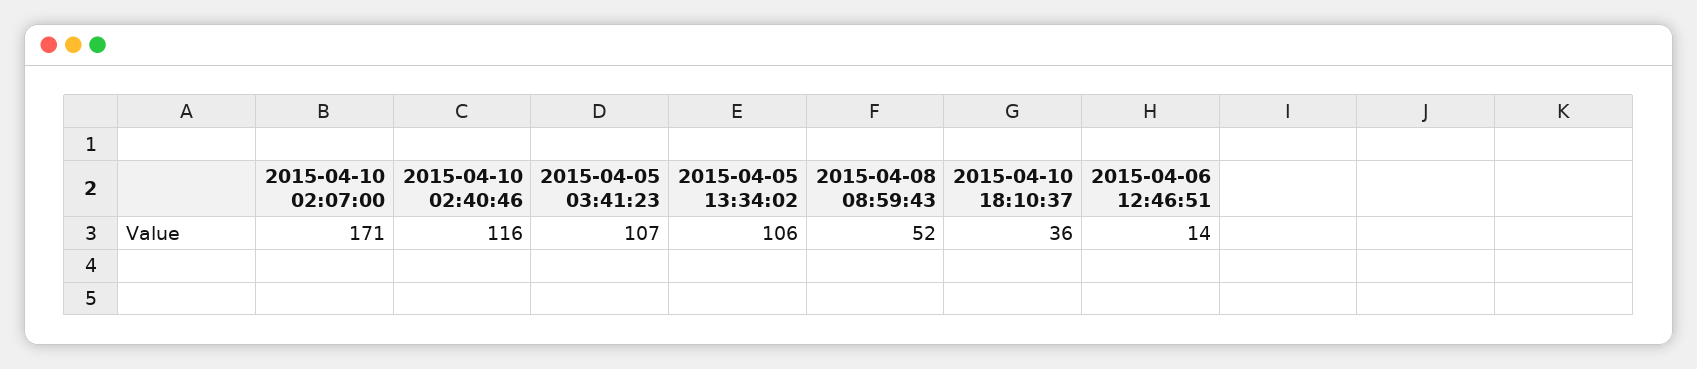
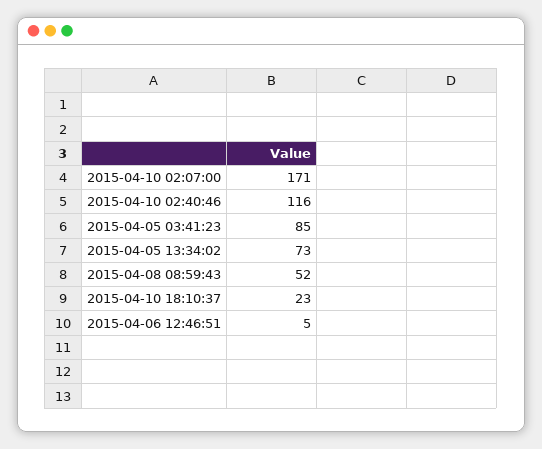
  {
    "2015-04-10 02:07:00": 171,
    "2015-04-10 02:40:46": 116,
-   "2015-04-05 03:41:23": 107,
+   "2015-04-05 03:41:23": 85,
-   "2015-04-05 13:34:02": 106,
+   "2015-04-05 13:34:02": 73,
    "2015-04-08 08:59:43": 52,
-   "2015-04-10 18:10:37": 36,
+   "2015-04-10 18:10:37": 23,
-   "2015-04-06 12:46:51": 14
+   "2015-04-06 12:46:51": 5
  }

